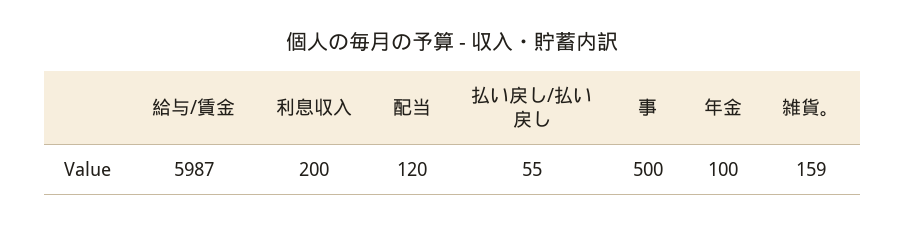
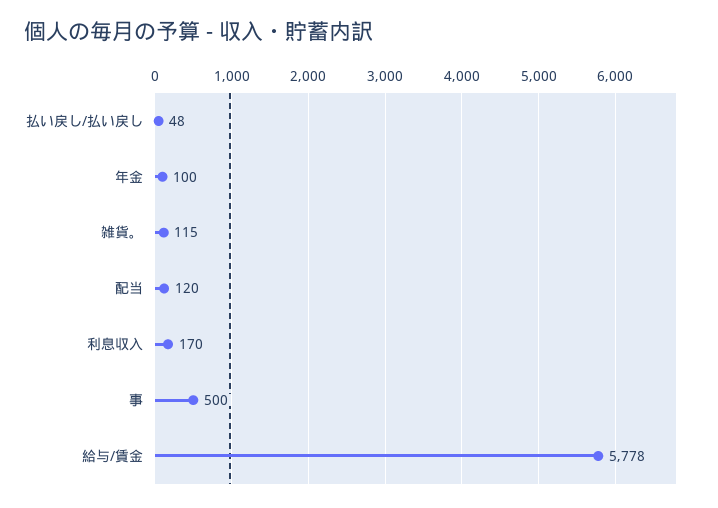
  {
-   "給与/賃金": 5987,
+   "給与/賃金": 5778,
-   "利息収入": 200,
+   "利息収入": 170,
    "配当": 120,
-   "払い戻し/払い戻し": 55,
+   "払い戻し/払い戻し": 48,
    "事": 500,
    "年金": 100,
-   "雑貨。": 159
+   "雑貨。": 115
  }

